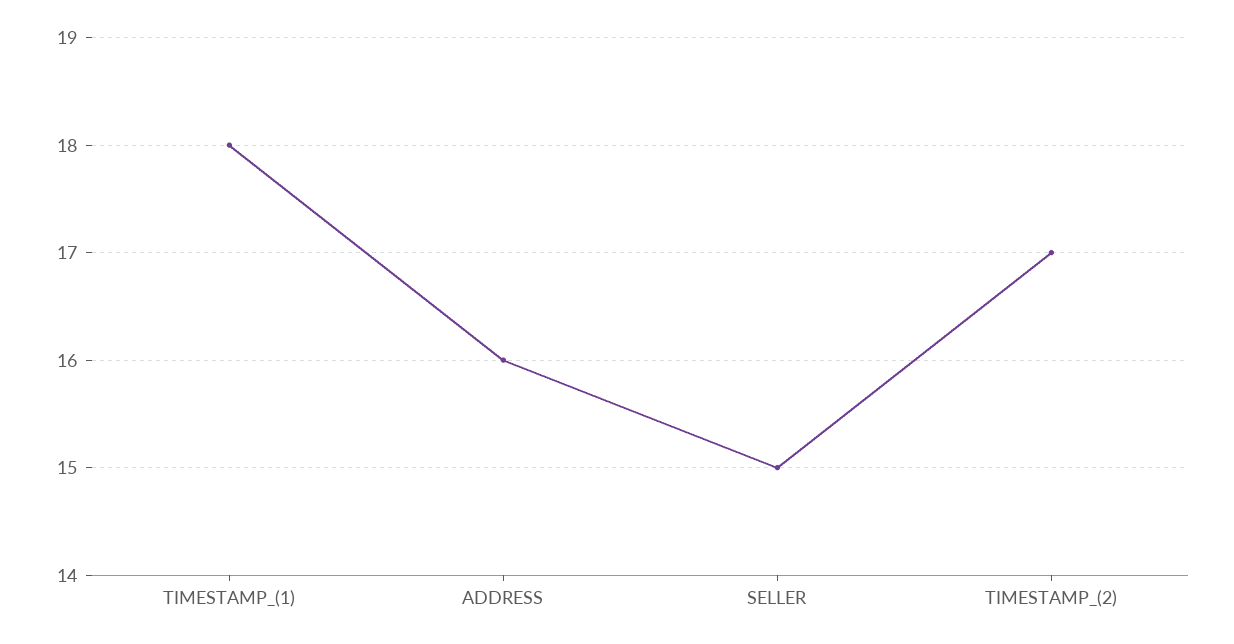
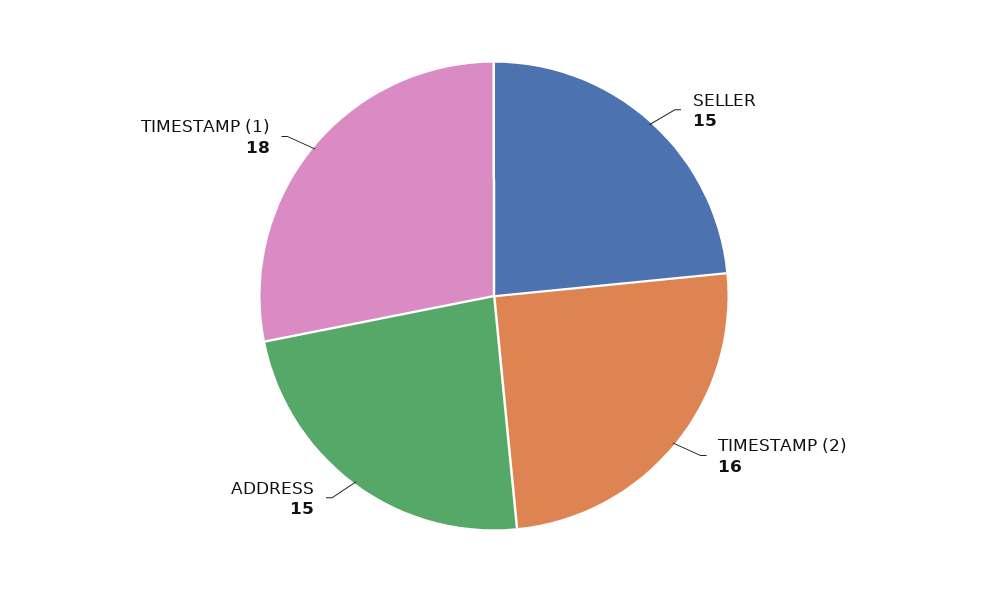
  {
    "TIMESTAMP_(1)": 18,
-   "ADDRESS": 16,
+   "ADDRESS": 15,
    "SELLER": 15,
-   "TIMESTAMP_(2)": 17
+   "TIMESTAMP_(2)": 16
  }

